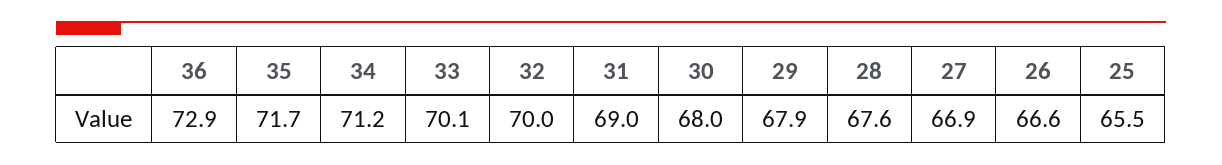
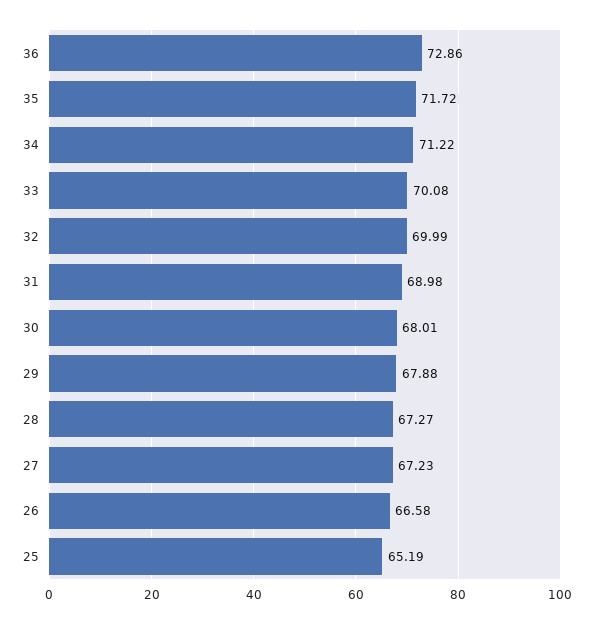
  {
    "36": 72.86,
    "35": 71.72,
    "34": 71.22,
    "33": 70.08,
    "32": 69.99,
    "31": 68.98,
    "30": 68.01,
    "29": 67.88,
-   "28": 67.6,
+   "28": 67.27,
-   "27": 66.9,
+   "27": 67.23,
    "26": 66.58,
-   "25": 65.5
+   "25": 65.19
  }

